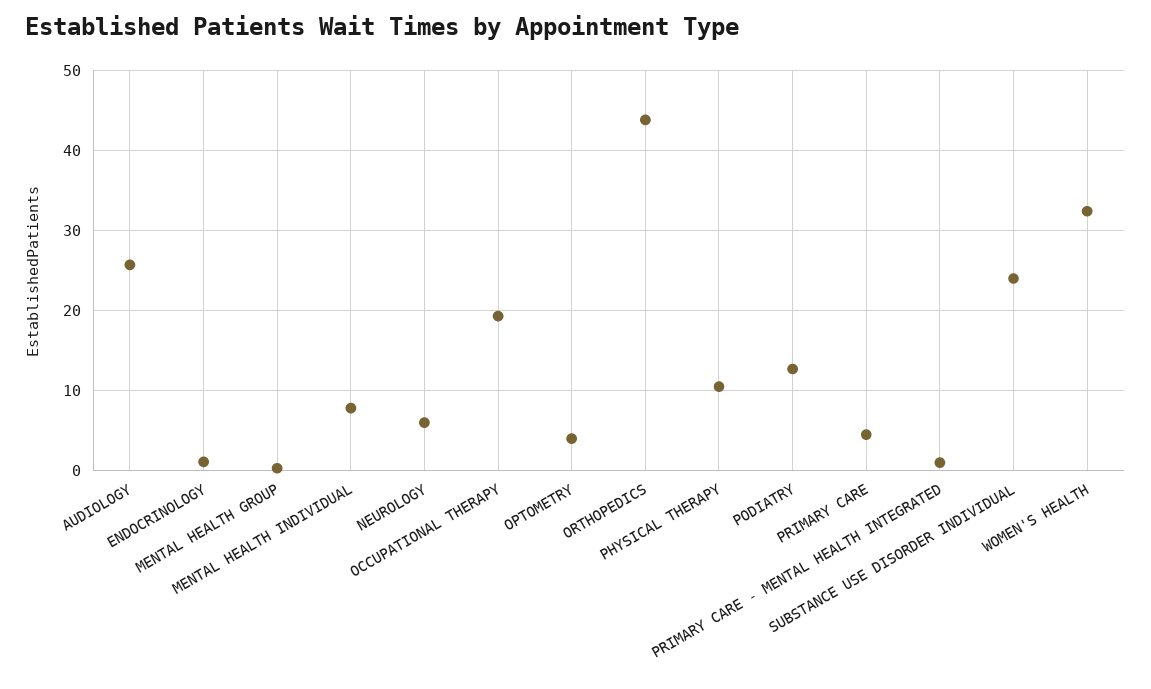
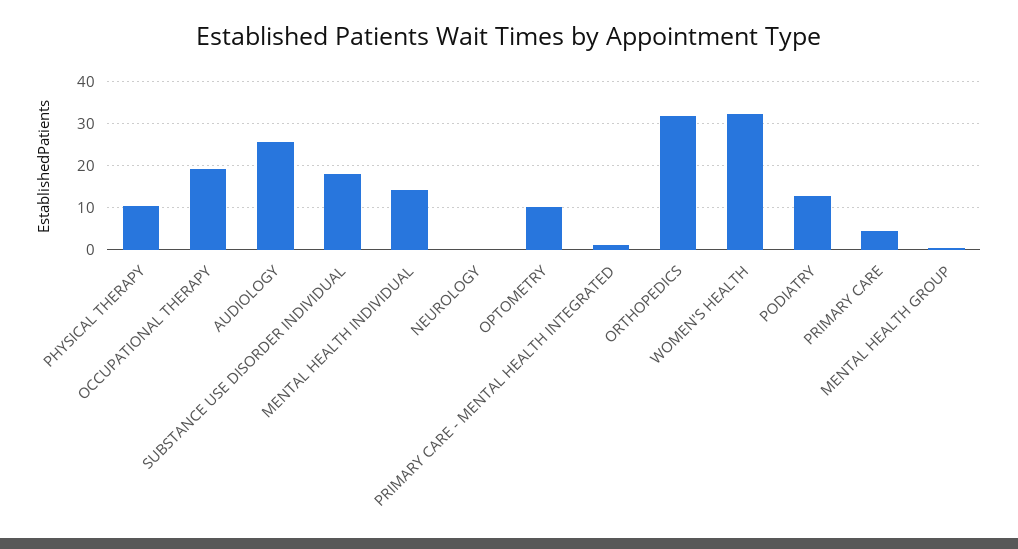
  {
    "AUDIOLOGY": 26,
-   "ENDOCRINOLOGY": 1,
    "MENTAL HEALTH GROUP": 0,
-   "MENTAL HEALTH INDIVIDUAL": 8,
+   "MENTAL HEALTH INDIVIDUAL": 14,
-   "NEUROLOGY": 6,
+   "NEUROLOGY": 0,
    "OCCUPATIONAL THERAPY": 19,
-   "OPTOMETRY": 4,
+   "OPTOMETRY": 10,
-   "ORTHOPEDICS": 44,
+   "ORTHOPEDICS": 32,
    "PHYSICAL THERAPY": 11,
    "PODIATRY": 13,
    "PRIMARY CARE": 5,
    "PRIMARY CARE - MENTAL HEALTH INTEGRATED": 1,
-   "SUBSTANCE USE DISORDER INDIVIDUAL": 24,
+   "SUBSTANCE USE DISORDER INDIVIDUAL": 18,
    "WOMEN'S HEALTH": 32
  }

